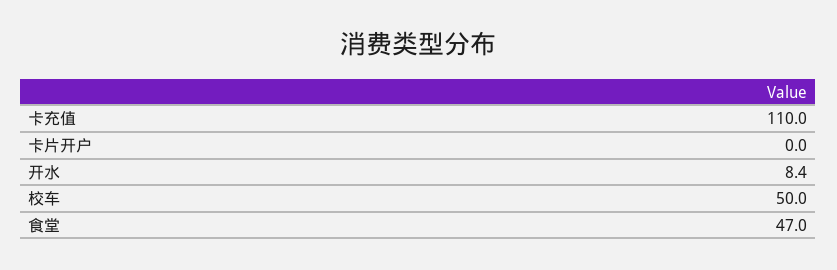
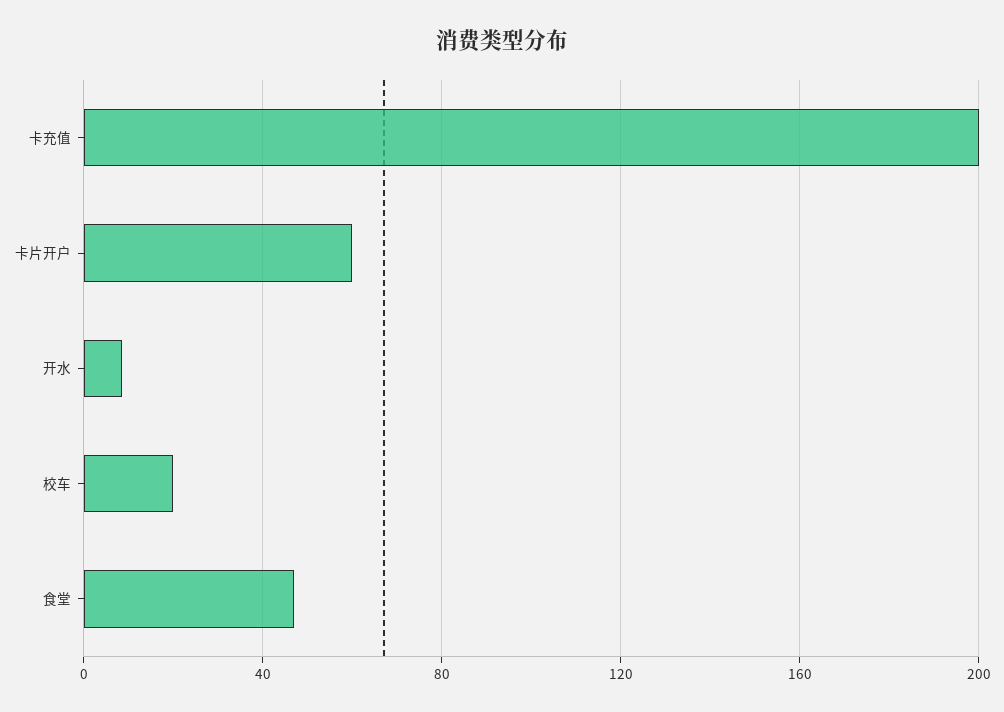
  {
-   "卡充值": 110,
+   "卡充值": 200,
-   "卡片开户": 0,
+   "卡片开户": 60,
    "开水": 8.4,
-   "校车": 50,
+   "校车": 20,
    "食堂": 47
  }

